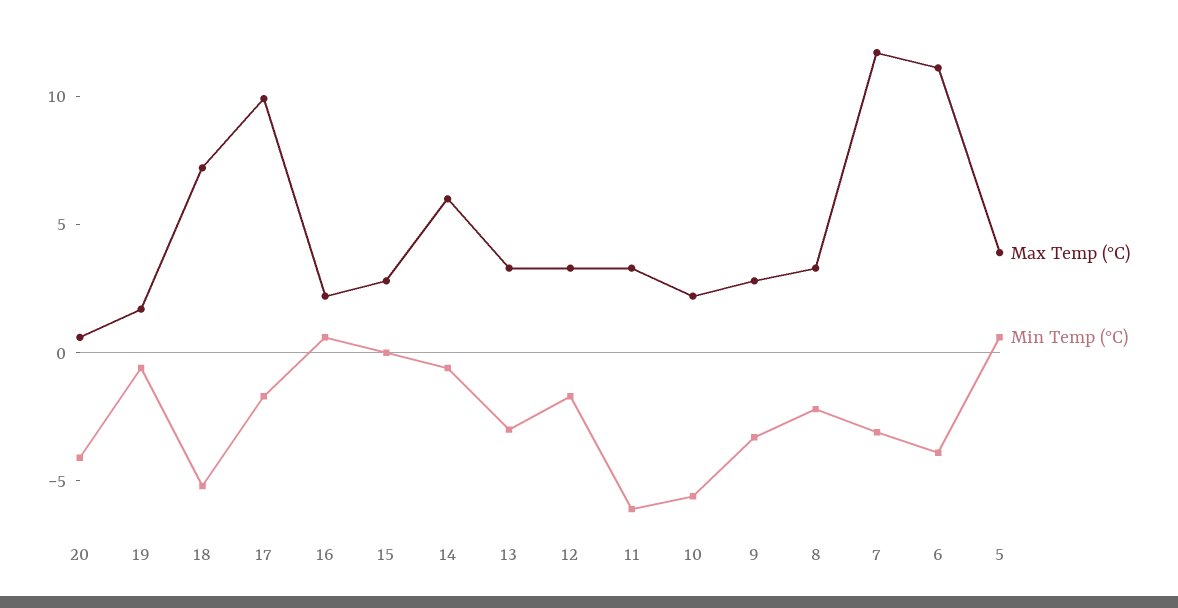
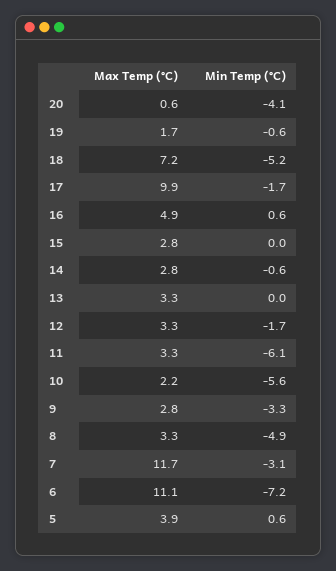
  {
    "Max Temp (°C)": {
      "20": 0.6,
      "19": 1.7,
      "18": 7.2,
      "17": 9.9,
-     "16": 2,
+     "16": 4.9,
      "15": 2.8,
-     "14": 6,
+     "14": 2.8,
      "13": 3.3,
      "12": 3.3,
      "11": 3.3,
      "10": 2.2,
      "9": 2.8,
      "8": 3.3,
      "7": 11.7,
      "6": 11.1,
      "5": 3.9
    },
    "Min Temp (°C)": {
      "20": -4.1,
      "19": -0.6,
      "18": -5.2,
      "17": -1.7,
      "16": 0.6,
      "15": 0,
      "14": -0.6,
-     "13": -3,
+     "13": 0,
      "12": -1.7,
      "11": -6.1,
      "10": -5.6,
      "9": -3.3,
-     "8": -2,
+     "8": -4.9,
      "7": -3.1,
-     "6": -4,
+     "6": -7.2,
      "5": 0.6
    }
  }

